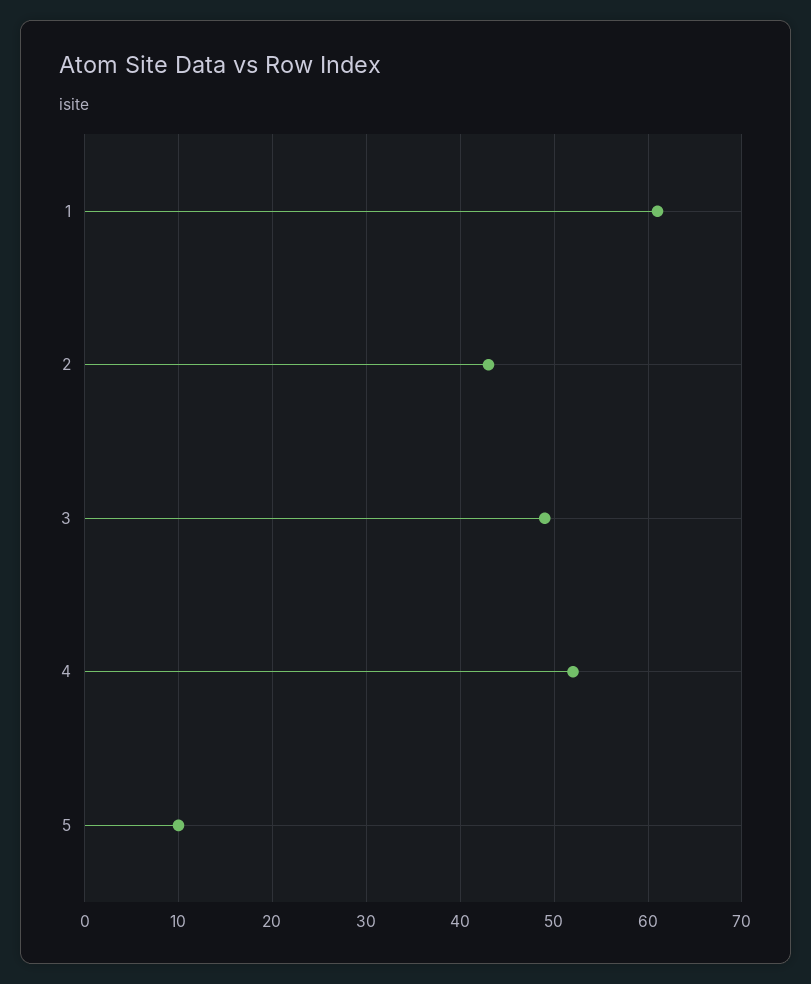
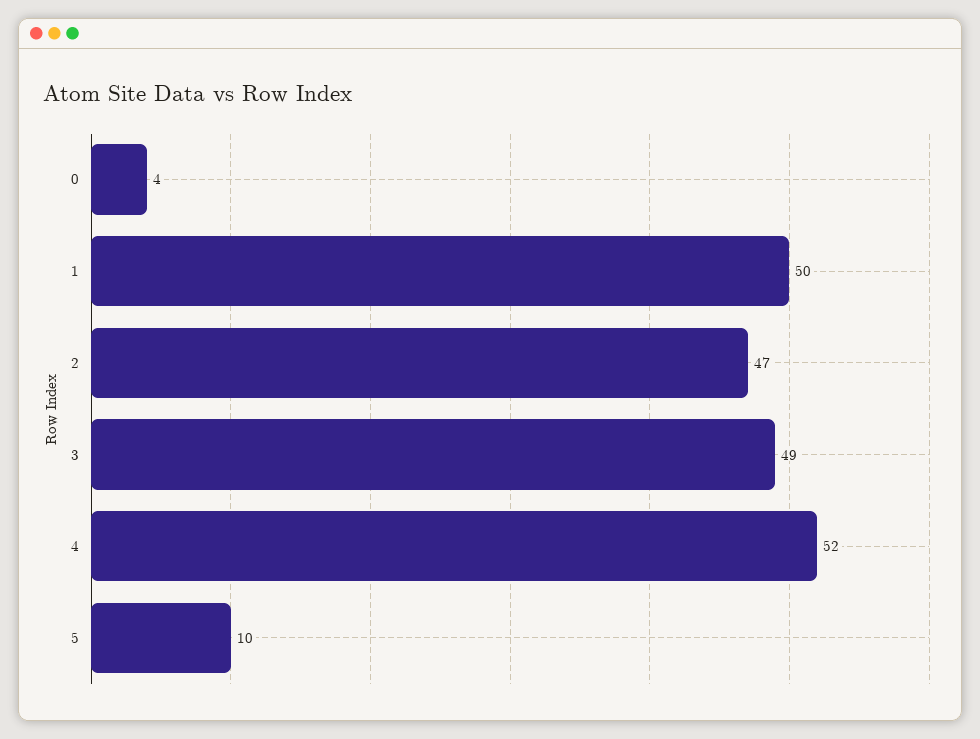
  {
-   "1": 61,
+   "1": 50,
-   "2": 43,
+   "2": 47,
    "3": 49,
    "4": 52,
-   "5": 10
+   "5": 10,
+   "0": 4
  }

